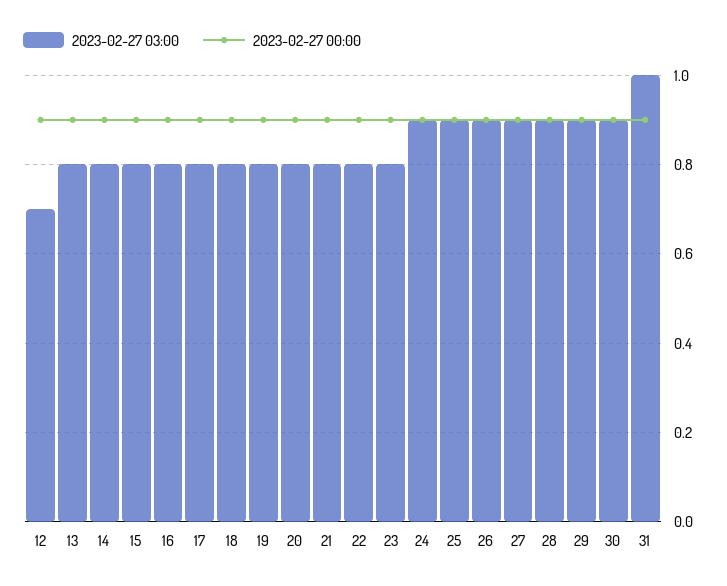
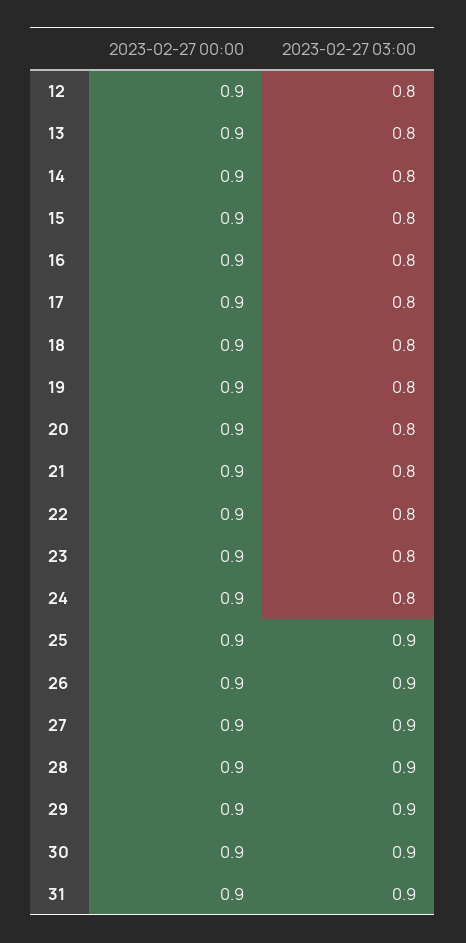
  {
    "2023-02-27 03:00": {
-     "12": 0.7,
+     "12": 0.8,
      "13": 0.8,
      "14": 0.8,
      "15": 0.8,
      "16": 0.8,
      "17": 0.8,
      "18": 0.8,
      "19": 0.8,
      "20": 0.8,
      "21": 0.8,
      "22": 0.8,
      "23": 0.8,
-     "24": 0.9,
+     "24": 0.8,
      "25": 0.9,
      "26": 0.9,
      "27": 0.9,
      "28": 0.9,
      "29": 0.9,
      "30": 0.9,
-     "31": 1
+     "31": 0.9
    },
    "2023-02-27 00:00": {
      "12": 0.9,
      "13": 0.9,
      "14": 0.9,
      "15": 0.9,
      "16": 0.9,
      "17": 0.9,
      "18": 0.9,
      "19": 0.9,
      "20": 0.9,
      "21": 0.9,
      "22": 0.9,
      "23": 0.9,
      "24": 0.9,
      "25": 0.9,
      "26": 0.9,
      "27": 0.9,
      "28": 0.9,
      "29": 0.9,
      "30": 0.9,
      "31": 0.9
    }
  }

